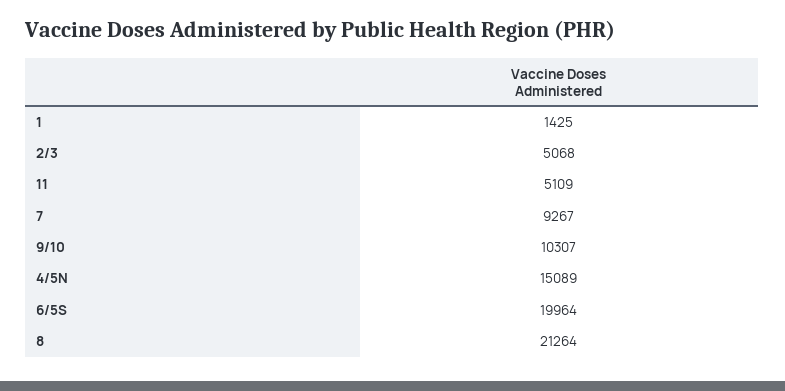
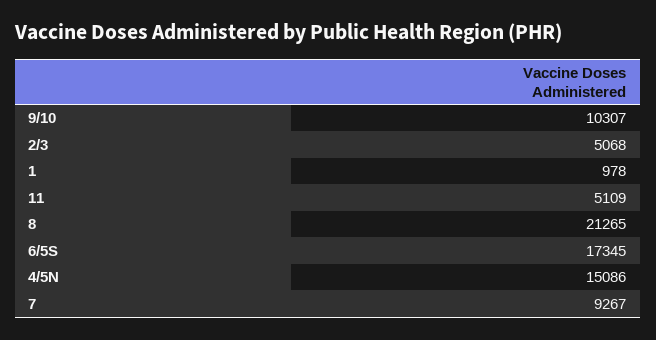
  {
-   "1": 1425,
+   "1": 978,
    "2/3": 5068,
    "11": 5109,
    "7": 9267,
    "9/10": 10307,
-   "4/5N": 15089,
+   "4/5N": 15086,
-   "6/5S": 19964,
+   "6/5S": 17345,
-   "8": 21264
+   "8": 21265
  }

